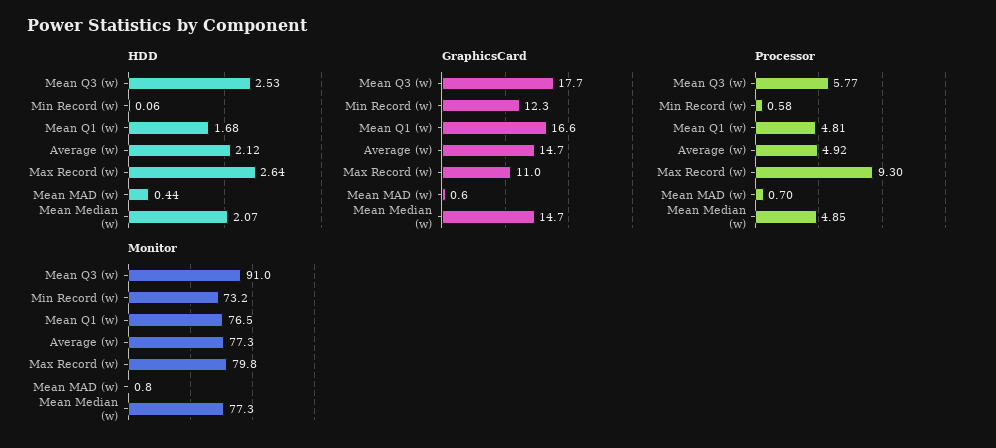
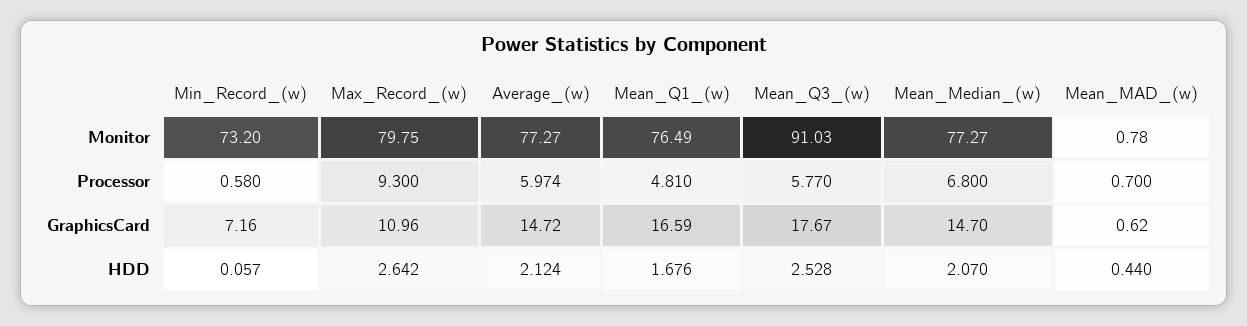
  {
    "HDD": {
      "Mean Q3 (w)": 2.528,
      "Min Record (w)": 0.057,
      "Mean Q1 (w)": 1.676,
      "Average (w)": 2.124,
      "Max Record (w)": 2.642,
      "Mean MAD (w)": 0.44,
      "Mean Median (w)": 2.07
    },
    "GraphicsCard": {
      "Mean Q3 (w)": 17.67,
-     "Min Record (w)": 12.3,
+     "Min Record (w)": 7.16,
      "Mean Q1 (w)": 16.59,
      "Average (w)": 14.72,
      "Max Record (w)": 10.96,
      "Mean MAD (w)": 0.62,
      "Mean Median (w)": 14.7
    },
    "Processor": {
      "Mean Q3 (w)": 5.77,
      "Min Record (w)": 0.58,
      "Mean Q1 (w)": 4.81,
-     "Average (w)": 4.92,
+     "Average (w)": 5.974,
      "Max Record (w)": 9.3,
      "Mean MAD (w)": 0.7,
-     "Mean Median (w)": 4.85
+     "Mean Median (w)": 6.8
    },
    "Monitor": {
      "Mean Q3 (w)": 91.03,
      "Min Record (w)": 73.2,
      "Mean Q1 (w)": 76.49,
      "Average (w)": 77.27,
      "Max Record (w)": 79.75,
      "Mean MAD (w)": 0.78,
      "Mean Median (w)": 77.27
    }
  }

